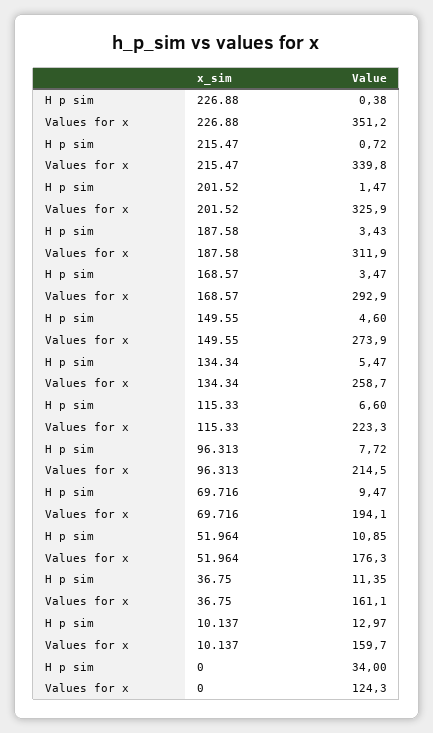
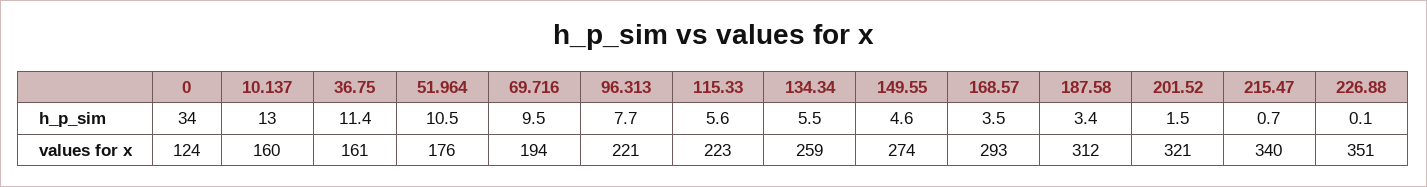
  {
    "H p sim": {
-     "226.88": 0.38,
+     "226.88": 0.1,
      "215.47": 0.72,
      "201.52": 1.47,
      "187.58": 3.43,
      "168.57": 3.47,
      "149.55": 4.6,
      "134.34": 5.47,
-     "115.33": 6.6,
+     "115.33": 5.6,
      "96.313": 7.72,
      "69.716": 9.47,
-     "51.964": 10.85,
+     "51.964": 10.5,
      "36.75": 11.35,
      "10.137": 12.97,
      "0": 34
    },
    "Values for x": {
      "226.88": 351.2,
      "215.47": 339.8,
-     "201.52": 325.9,
+     "201.52": 321,
      "187.58": 311.9,
      "168.57": 292.9,
      "149.55": 273.9,
      "134.34": 258.7,
      "115.33": 223.3,
-     "96.313": 214.5,
+     "96.313": 221,
      "69.716": 194.1,
      "51.964": 176.3,
      "36.75": 161.1,
      "10.137": 159.7,
      "0": 124.3
    }
  }

